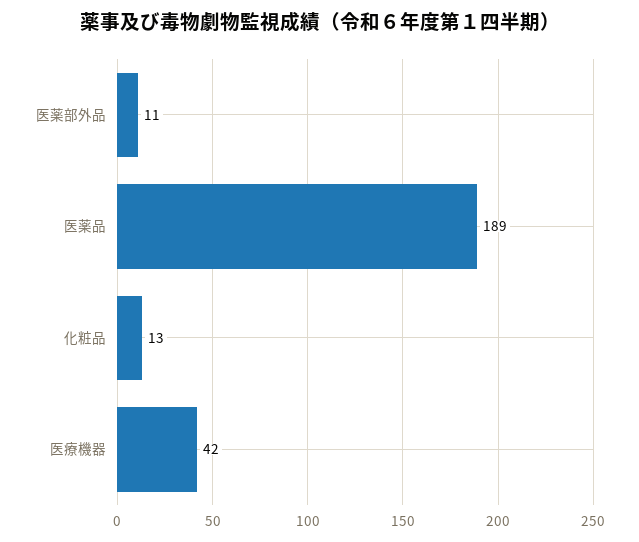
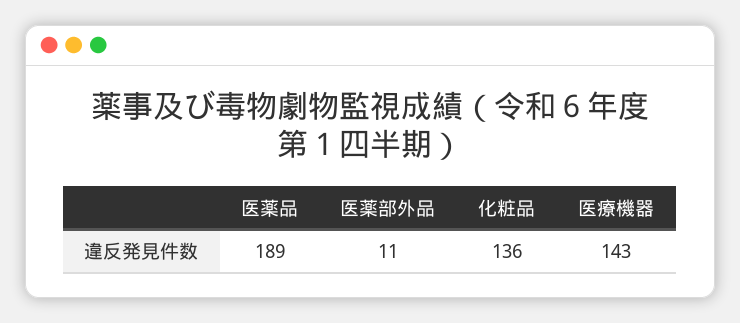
  {
    "医薬部外品": 11,
    "医薬品": 189,
-   "化粧品": 13,
+   "化粧品": 136,
-   "医療機器": 42
+   "医療機器": 143
  }

